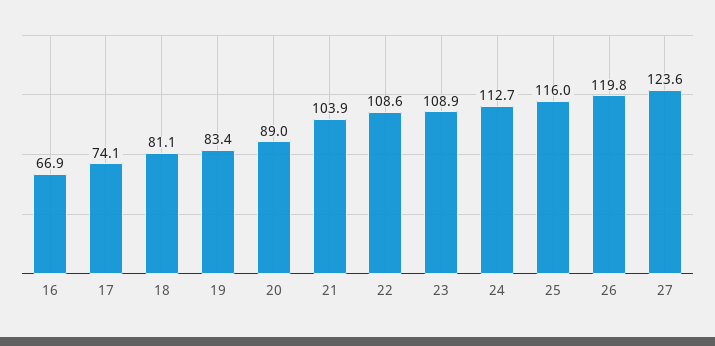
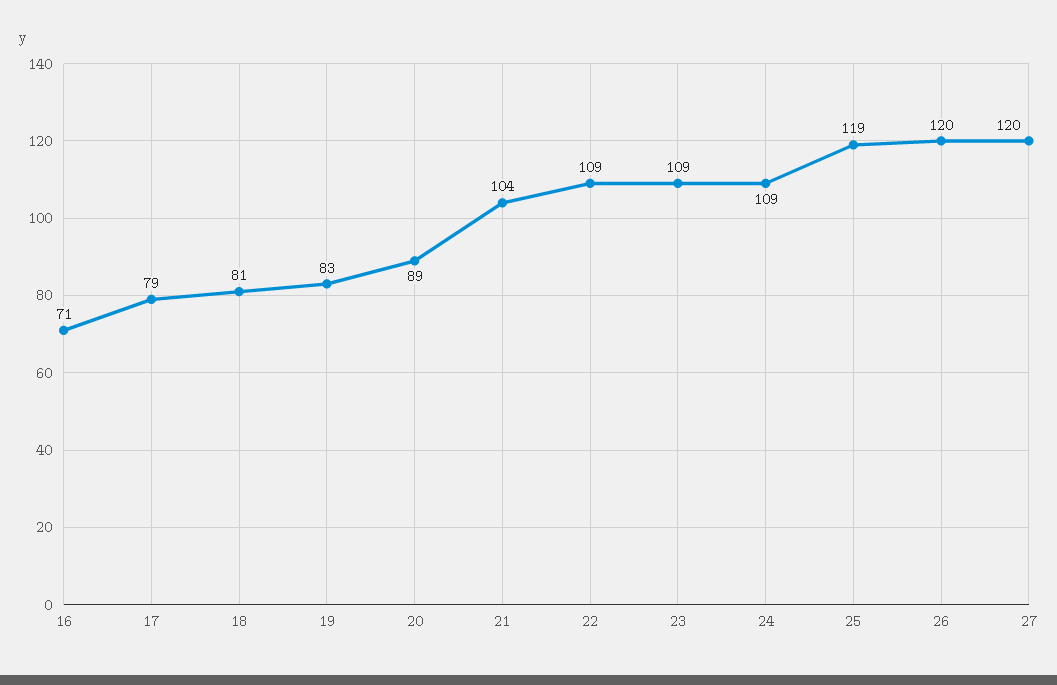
  {
-   "16": 66.9,
+   "16": 71,
-   "17": 74.1,
+   "17": 79,
    "18": 81.1,
    "19": 83.4,
    "20": 89,
    "21": 103.9,
    "22": 108.6,
    "23": 108.9,
-   "24": 112.7,
+   "24": 109,
-   "25": 116,
+   "25": 119,
    "26": 119.8,
-   "27": 123.6
+   "27": 120
  }

